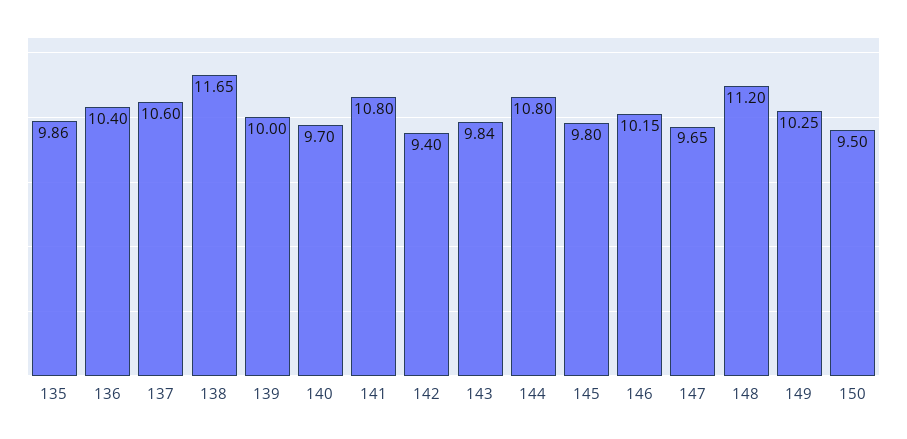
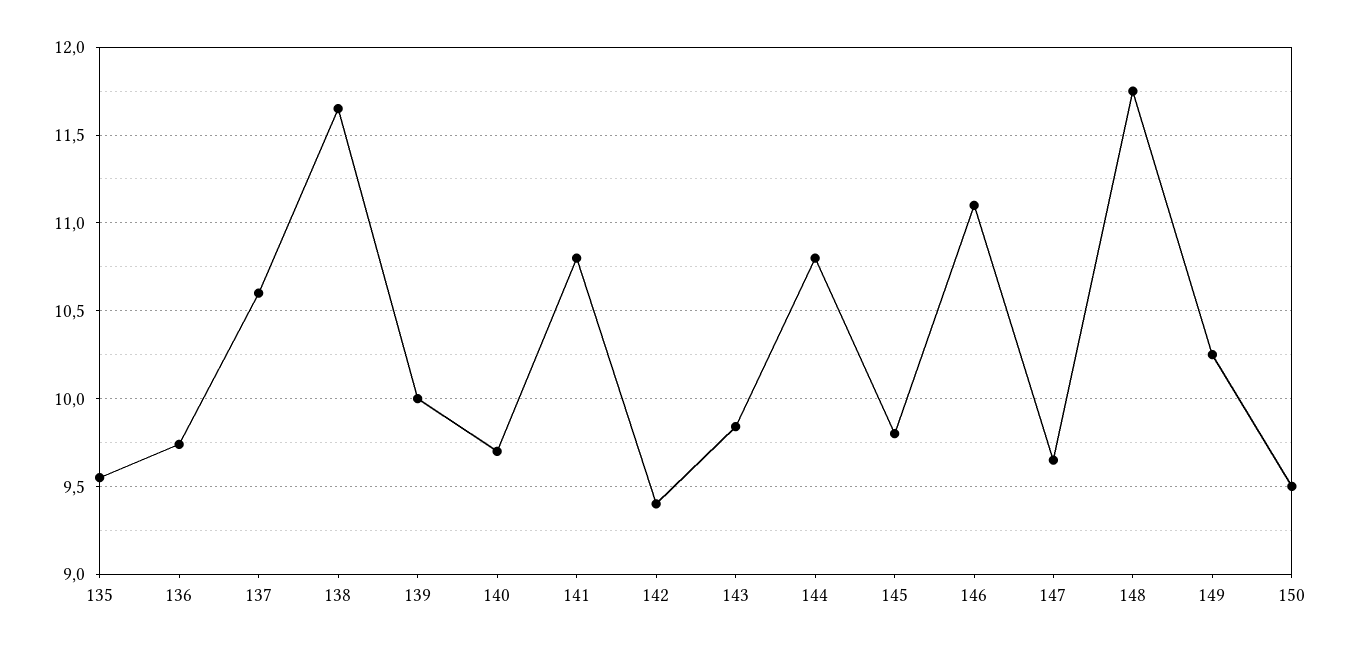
  {
-   "135": 9.86,
+   "135": 9.55,
-   "136": 10.4,
+   "136": 9.75,
    "137": 10.6,
    "138": 11.65,
    "139": 10,
    "140": 9.7,
    "141": 10.8,
    "142": 9.4,
    "143": 9.84,
    "144": 10.8,
    "145": 9.8,
-   "146": 10.15,
+   "146": 11.1,
    "147": 9.65,
-   "148": 11.2,
+   "148": 11.75,
    "149": 10.25,
    "150": 9.5
  }

